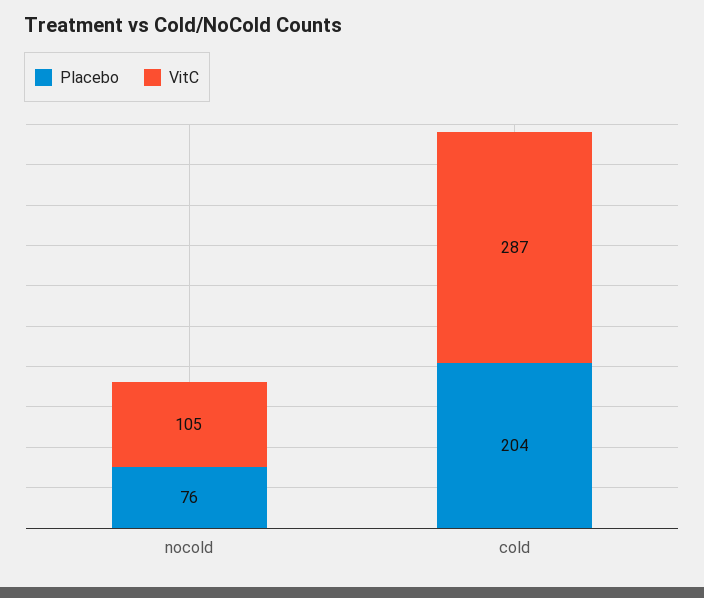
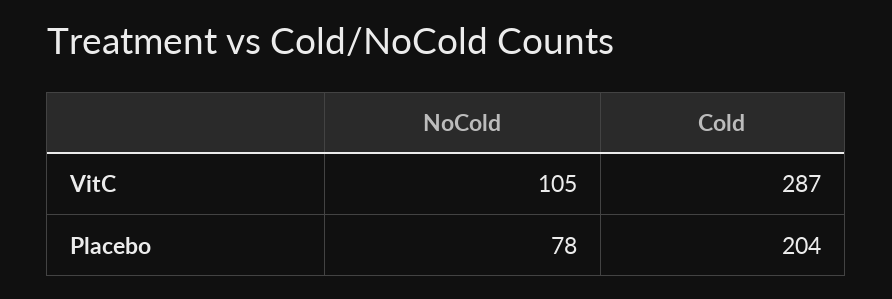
  {
    "Placebo": {
-     "nocold": 76,
+     "nocold": 78,
      "cold": 204
    },
    "VitC": {
      "nocold": 105,
      "cold": 287
    }
  }

